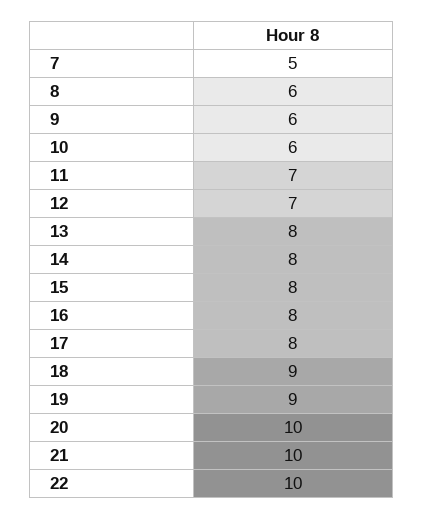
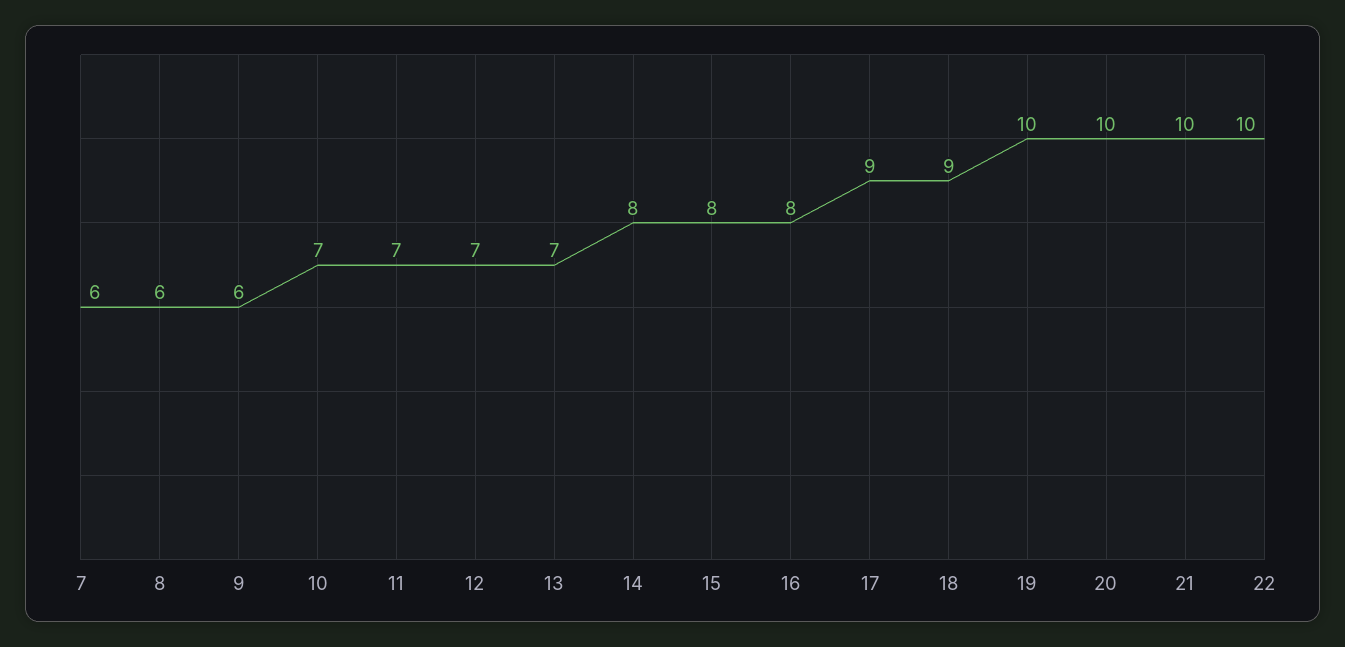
  {
-   "7": 5,
+   "7": 6,
    "8": 6,
    "9": 6,
-   "10": 6,
+   "10": 7,
    "11": 7,
    "12": 7,
-   "13": 8,
+   "13": 7,
    "14": 8,
    "15": 8,
    "16": 8,
-   "17": 8,
+   "17": 9,
    "18": 9,
-   "19": 9,
+   "19": 10,
    "20": 10,
    "21": 10,
    "22": 10
  }

